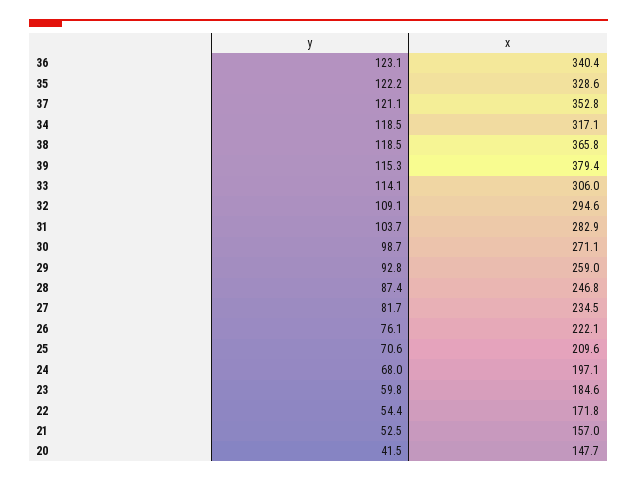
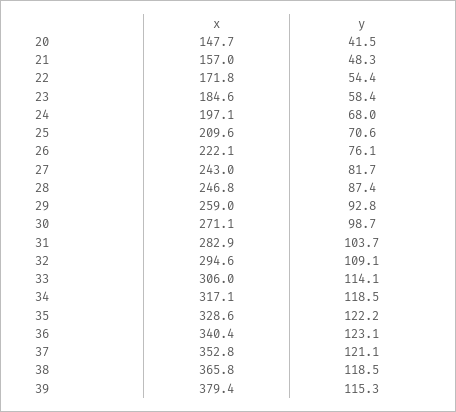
  {
    "y": {
      "36": 123.1,
      "35": 122.2,
      "37": 121.1,
      "34": 118.5,
      "38": 118.5,
      "39": 115.3,
      "33": 114.1,
      "32": 109.1,
      "31": 103.7,
      "30": 98.7,
      "29": 92.8,
      "28": 87.4,
      "27": 81.7,
      "26": 76.1,
      "25": 70.6,
      "24": 68,
-     "23": 59.8,
+     "23": 58.4,
      "22": 54.4,
-     "21": 52.5,
+     "21": 48.3,
      "20": 41.5
    },
    "x": {
      "36": 340.4,
      "35": 328.6,
      "37": 352.8,
      "34": 317.1,
      "38": 365.8,
      "39": 379.4,
      "33": 306,
      "32": 294.6,
      "31": 282.9,
      "30": 271.1,
      "29": 259,
      "28": 246.8,
-     "27": 234.5,
+     "27": 243,
      "26": 222.1,
      "25": 209.6,
      "24": 197.1,
      "23": 184.6,
      "22": 171.8,
      "21": 157,
      "20": 147.7
    }
  }

